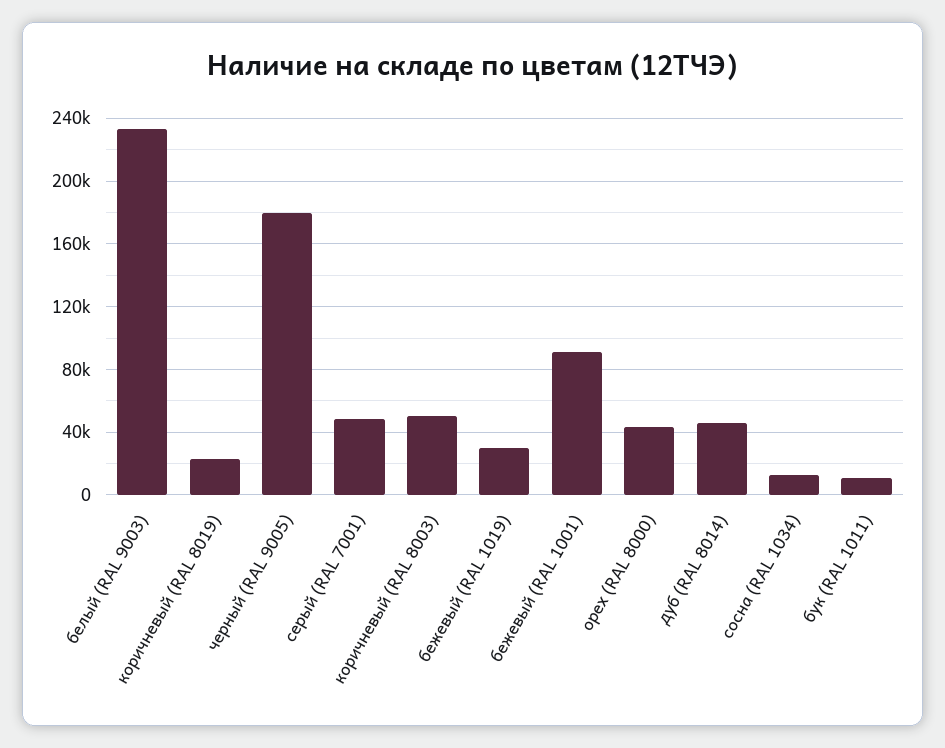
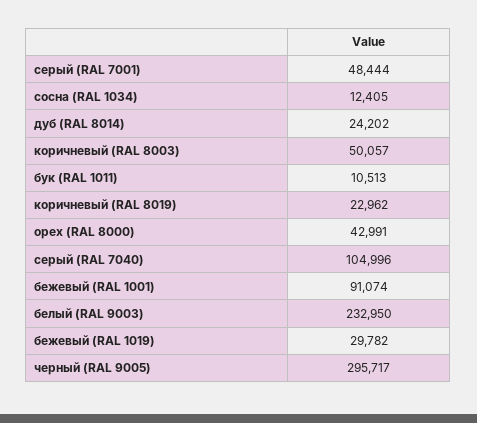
  {
    "белый (RAL 9003)": 232950,
    "коричневый (RAL 8019)": 22962,
-   "черный (RAL 9005)": 180000,
+   "черный (RAL 9005)": 295717,
    "серый (RAL 7001)": 48444,
    "коричневый (RAL 8003)": 50057,
    "бежевый (RAL 1019)": 29782,
    "бежевый (RAL 1001)": 91074,
    "орех (RAL 8000)": 42991,
-   "дуб (RAL 8014)": 45000,
+   "дуб (RAL 8014)": 24202,
    "сосна (RAL 1034)": 12405,
-   "бук (RAL 1011)": 10513
+   "бук (RAL 1011)": 10513,
+   "серый (RAL 7040)": 104996
  }

